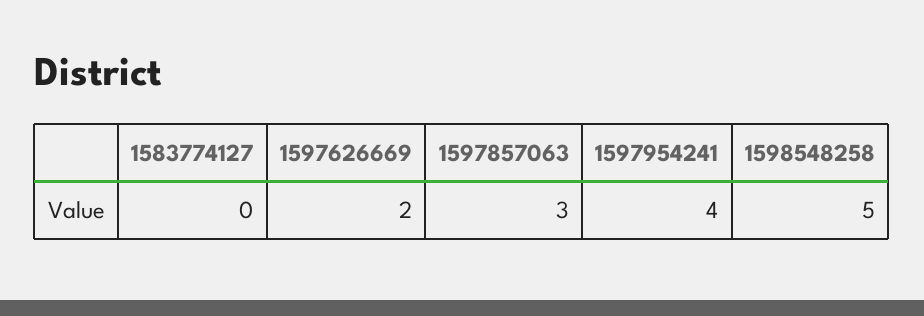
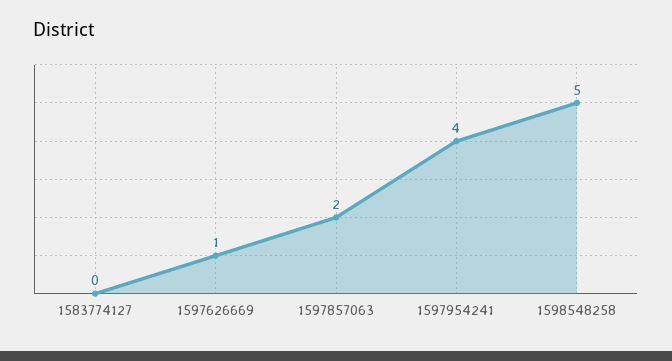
  {
    "1583774127": 0,
-   "1597626669": 2,
+   "1597626669": 1,
-   "1597857063": 3,
+   "1597857063": 2,
    "1597954241": 4,
    "1598548258": 5
  }

